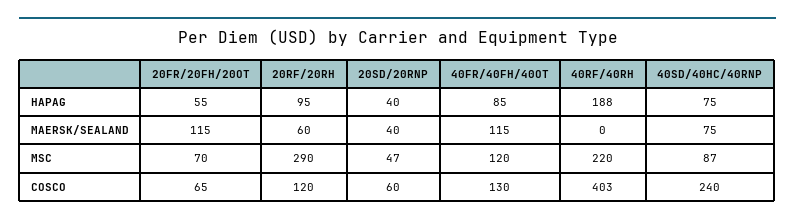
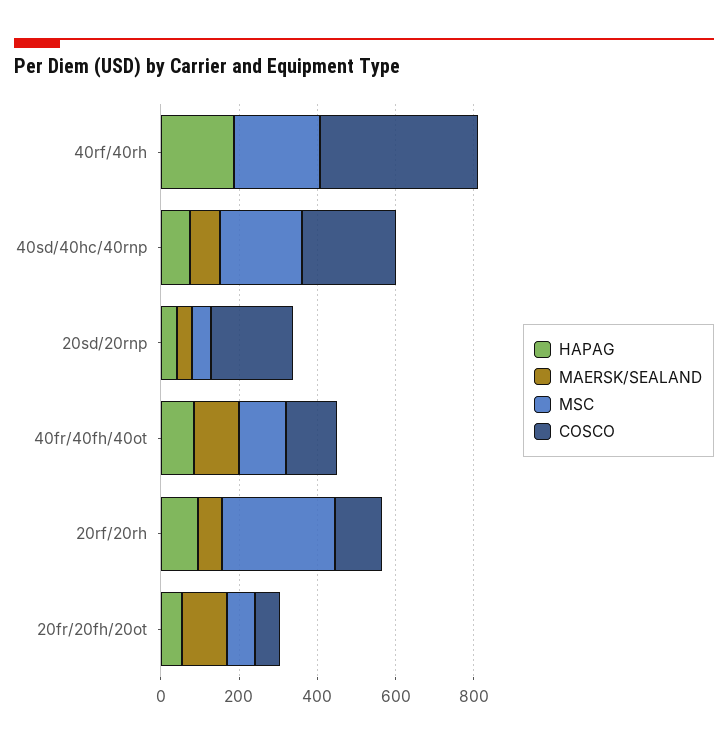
  {
    "HAPAG": {
      "20FR/20FH/20OT": 55,
      "20RF/20RH": 95,
      "20SD/20RNP": 40,
      "40FR/40FH/40OT": 85,
      "40RF/40RH": 188,
      "40SD/40HC/40RNP": 75
    },
    "MAERSK/SEALAND": {
      "20FR/20FH/20OT": 115,
      "20RF/20RH": 60,
      "20SD/20RNP": 40,
      "40FR/40FH/40OT": 115,
      "40RF/40RH": 0,
      "40SD/40HC/40RNP": 75
    },
    "MSC": {
      "20FR/20FH/20OT": 70,
      "20RF/20RH": 290,
      "20SD/20RNP": 47,
      "40FR/40FH/40OT": 120,
      "40RF/40RH": 220,
-     "40SD/40HC/40RNP": 87
+     "40SD/40HC/40RNP": 200
    },
    "COSCO": {
      "20FR/20FH/20OT": 65,
      "20RF/20RH": 120,
-     "20SD/20RNP": 60,
+     "20SD/20RNP": 200,
      "40FR/40FH/40OT": 130,
      "40RF/40RH": 403,
      "40SD/40HC/40RNP": 240
    }
  }

